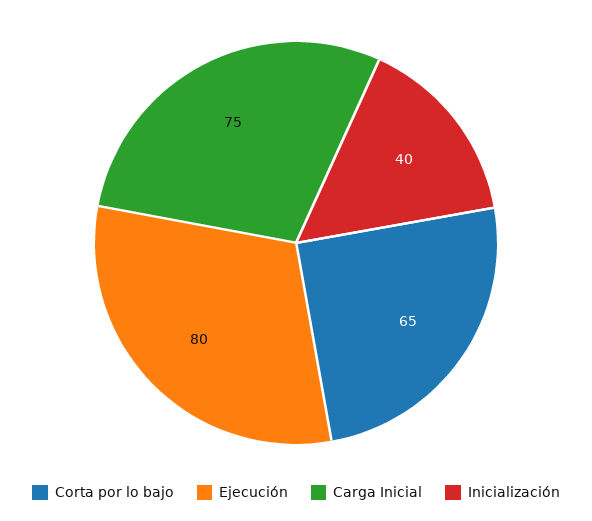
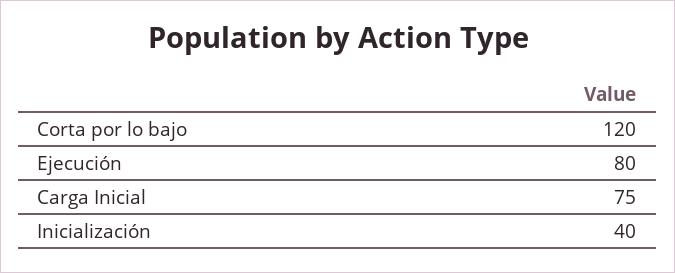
  {
-   "Corta por lo bajo": 65,
+   "Corta por lo bajo": 120,
    "Ejecución": 80,
    "Carga Inicial": 75,
    "Inicialización": 40
  }

